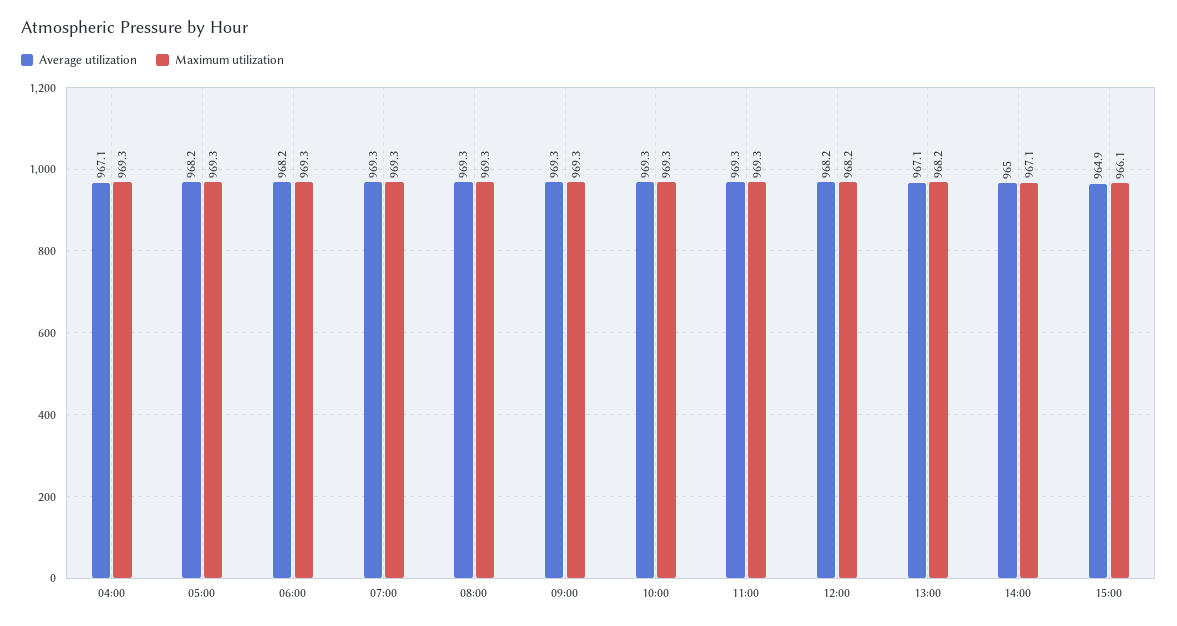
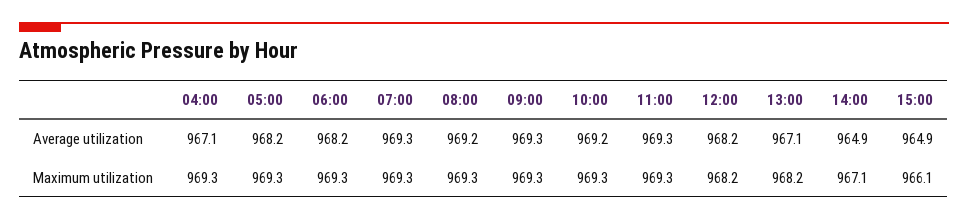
  {
    "Average utilization": {
      "04:00": 967.1,
      "05:00": 968.2,
      "06:00": 968.2,
      "07:00": 969.3,
-     "08:00": 969.3,
+     "08:00": 969.2,
      "09:00": 969.3,
-     "10:00": 969.3,
+     "10:00": 969.2,
      "11:00": 969.3,
      "12:00": 968.2,
      "13:00": 967.1,
-     "14:00": 965,
+     "14:00": 964.9,
      "15:00": 964.9
    },
    "Maximum utilization": {
      "04:00": 969.3,
      "05:00": 969.3,
      "06:00": 969.3,
      "07:00": 969.3,
      "08:00": 969.3,
      "09:00": 969.3,
      "10:00": 969.3,
      "11:00": 969.3,
      "12:00": 968.2,
      "13:00": 968.2,
      "14:00": 967.1,
      "15:00": 966.1
    }
  }

